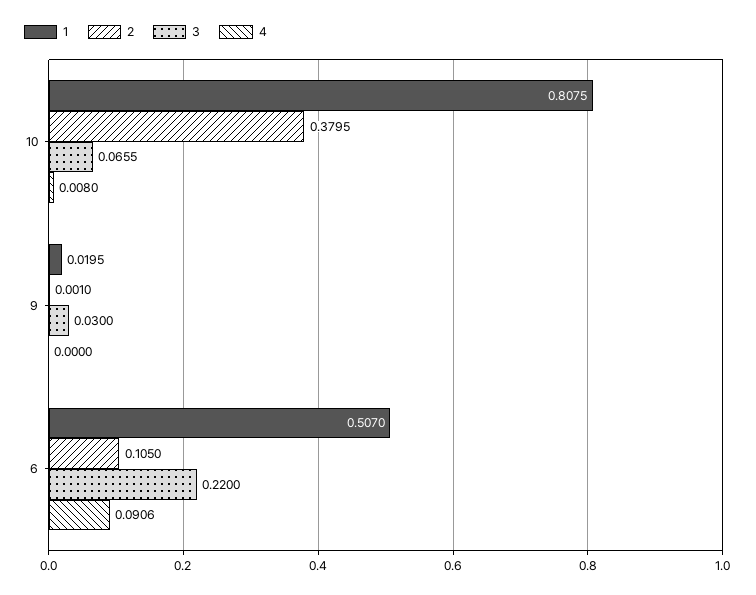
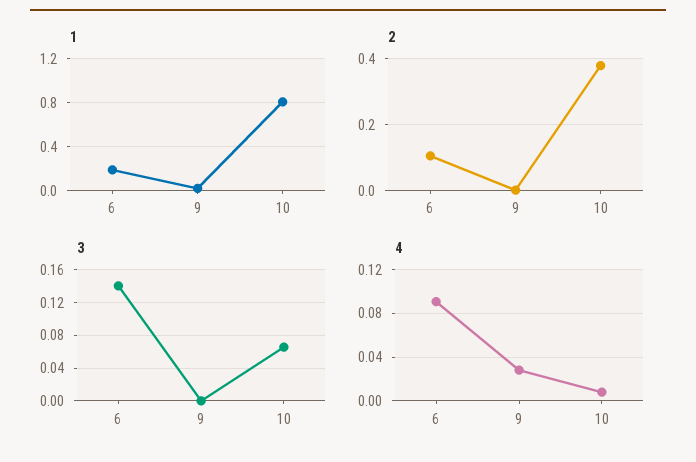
  {
    "1": {
      "10": 0.8075,
      "9": 0.0195,
-     "6": 0.507
+     "6": 0.2
    },
    "2": {
      "10": 0.3795,
      "9": 0.001,
      "6": 0.105
    },
    "3": {
      "10": 0.0655,
-     "9": 0.03,
+     "9": 0,
-     "6": 0.22
+     "6": 0.14
    },
    "4": {
      "10": 0.008,
-     "9": 0,
+     "9": 0.03,
      "6": 0.0906
    }
  }

